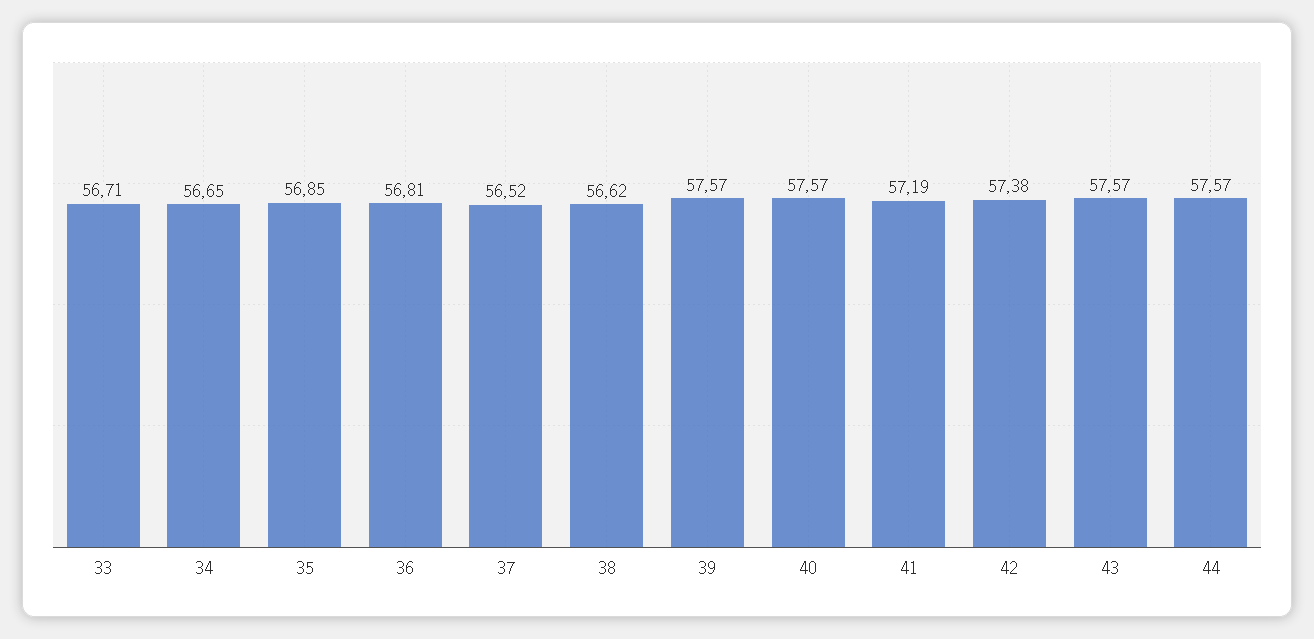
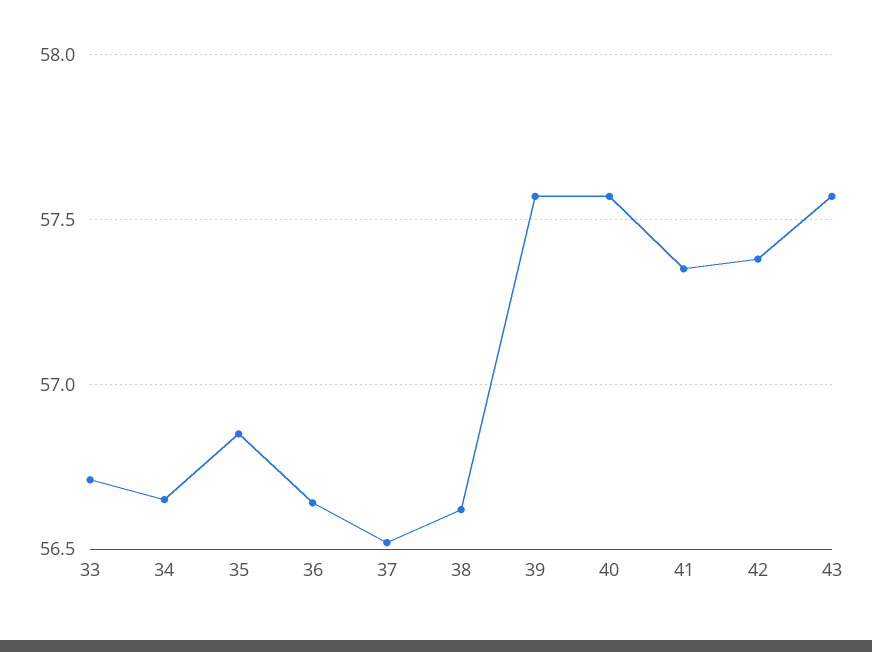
  {
    "33": 56.71,
    "34": 56.65,
    "35": 56.85,
-   "36": 56.81,
+   "36": 56.65,
    "37": 56.52,
    "38": 56.62,
    "39": 57.57,
    "40": 57.57,
-   "41": 57.19,
+   "41": 57.35,
    "42": 57.38,
-   "43": 57.57,
+   "43": 57.57
-   "44": 57.57
  }

